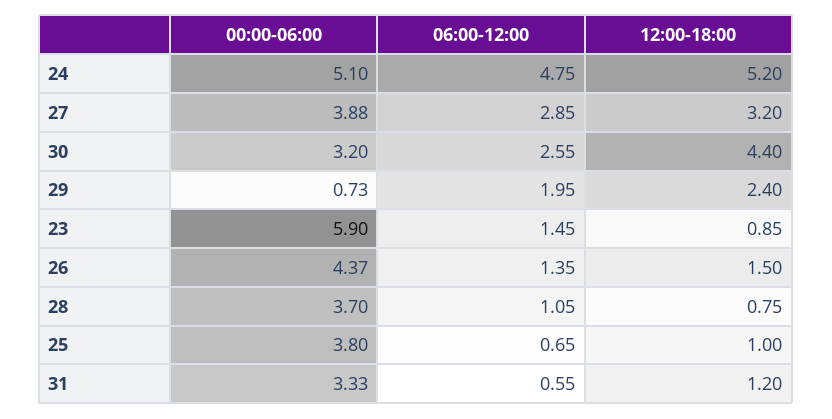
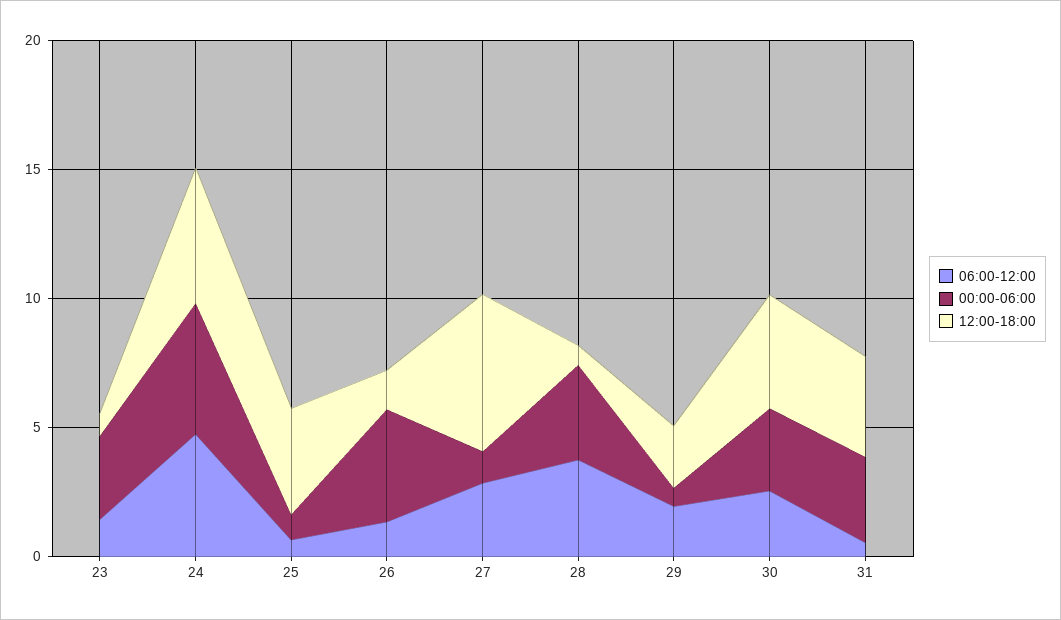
  {
    "00:00-06:00": {
      "24": 5.1,
-     "27": 3.88,
+     "27": 1,
      "30": 3.2,
      "29": 0.73,
-     "23": 5.9,
+     "23": 3,
      "26": 4.37,
      "28": 3.7,
-     "25": 3.8,
+     "25": 1,
      "31": 3.33
    },
    "06:00-12:00": {
      "24": 4.75,
      "27": 2.85,
      "30": 2.55,
      "29": 1.95,
      "23": 1.45,
      "26": 1.35,
-     "28": 1.05,
+     "28": 4,
      "25": 0.65,
      "31": 0.55
    },
    "12:00-18:00": {
      "24": 5.2,
-     "27": 3.2,
+     "27": 6,
      "30": 4.4,
      "29": 2.4,
      "23": 0.85,
      "26": 1.5,
      "28": 0.75,
-     "25": 1,
+     "25": 4,
-     "31": 1.2
+     "31": 4
    }
  }

